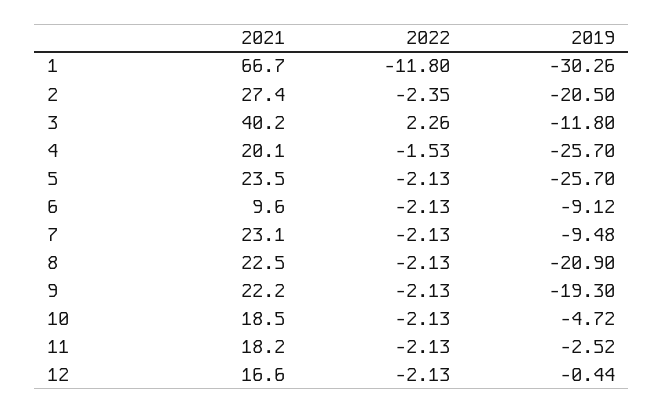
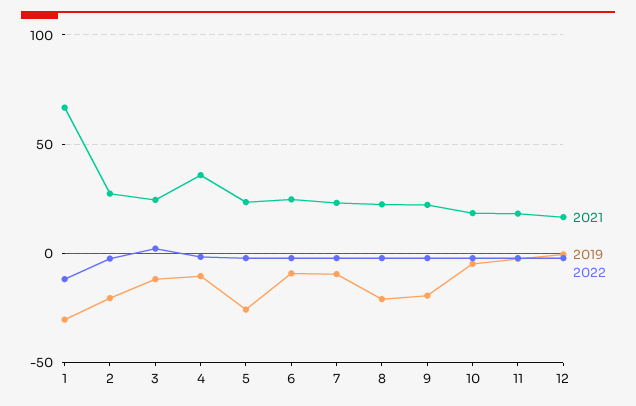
  {
    "2021": {
      "1": 66.7,
      "2": 27.4,
-     "3": 40.2,
+     "3": 25,
-     "4": 20.1,
+     "4": 35,
      "5": 23.5,
-     "6": 9.6,
+     "6": 25,
      "7": 23.1,
      "8": 22.5,
      "9": 22.2,
      "10": 18.5,
      "11": 18.2,
      "12": 16.6
    },
    "2022": {
      "1": -11.8,
      "2": -2.35,
      "3": 2.26,
      "4": -1.53,
      "5": -2.13,
      "6": -2.13,
      "7": -2.13,
      "8": -2.13,
      "9": -2.13,
      "10": -2.13,
      "11": -2.13,
      "12": -2.13
    },
    "2019": {
      "1": -30.26,
      "2": -20.5,
      "3": -11.8,
-     "4": -25.7,
+     "4": -10,
      "5": -25.7,
      "6": -9.12,
      "7": -9.48,
      "8": -20.9,
      "9": -19.3,
      "10": -4.72,
      "11": -2.52,
      "12": -0.44
    }
  }

